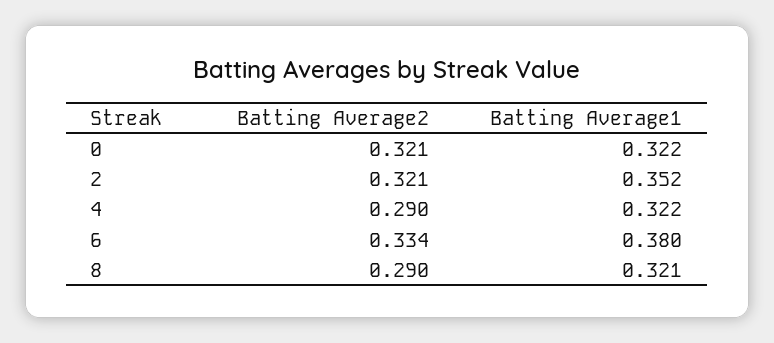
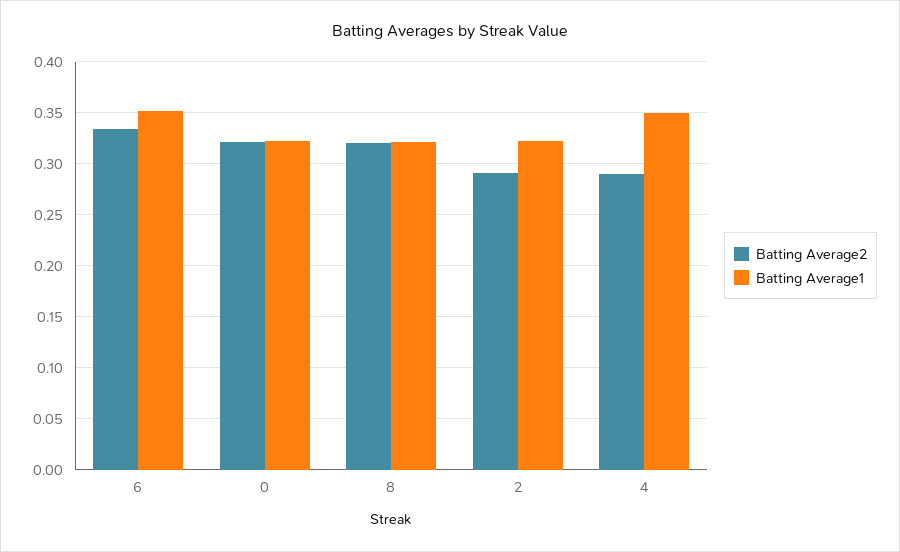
  {
    "Batting Average2": {
      "0": 0.321,
-     "2": 0.321,
+     "2": 0.29,
      "4": 0.29,
      "6": 0.334,
-     "8": 0.29
+     "8": 0.32
    },
    "Batting Average1": {
      "0": 0.322,
-     "2": 0.352,
+     "2": 0.32,
-     "4": 0.322,
+     "4": 0.35,
-     "6": 0.38,
+     "6": 0.35,
      "8": 0.321
    }
  }

